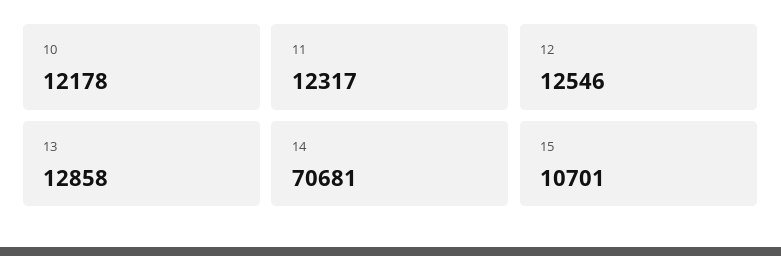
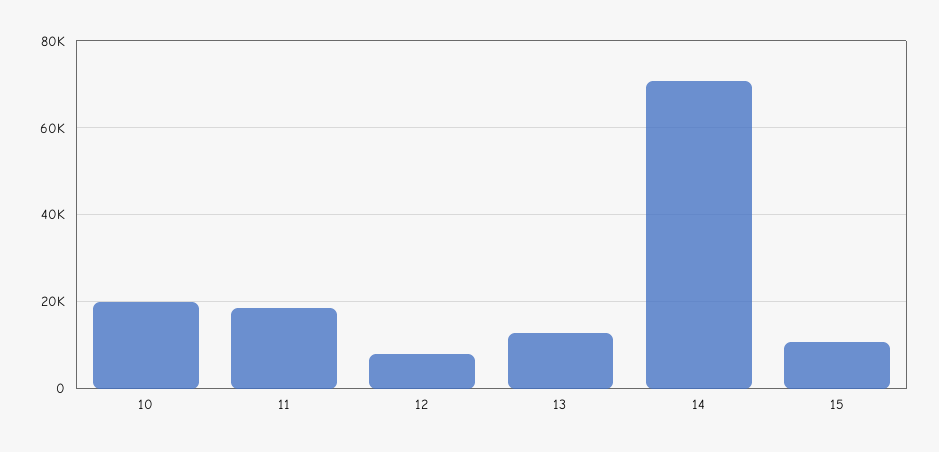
  {
-   "10": 12178,
+   "10": 20000,
-   "11": 12317,
+   "11": 18000,
-   "12": 12546,
+   "12": 8000,
    "13": 12858,
    "14": 70681,
    "15": 10701
  }

